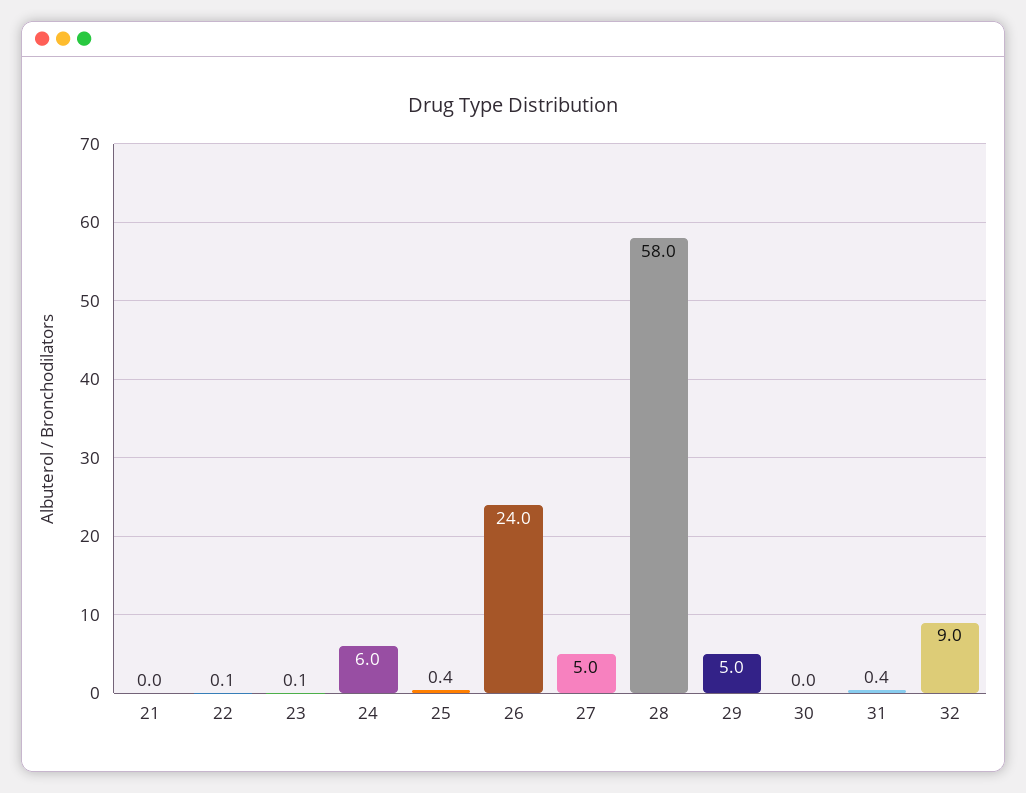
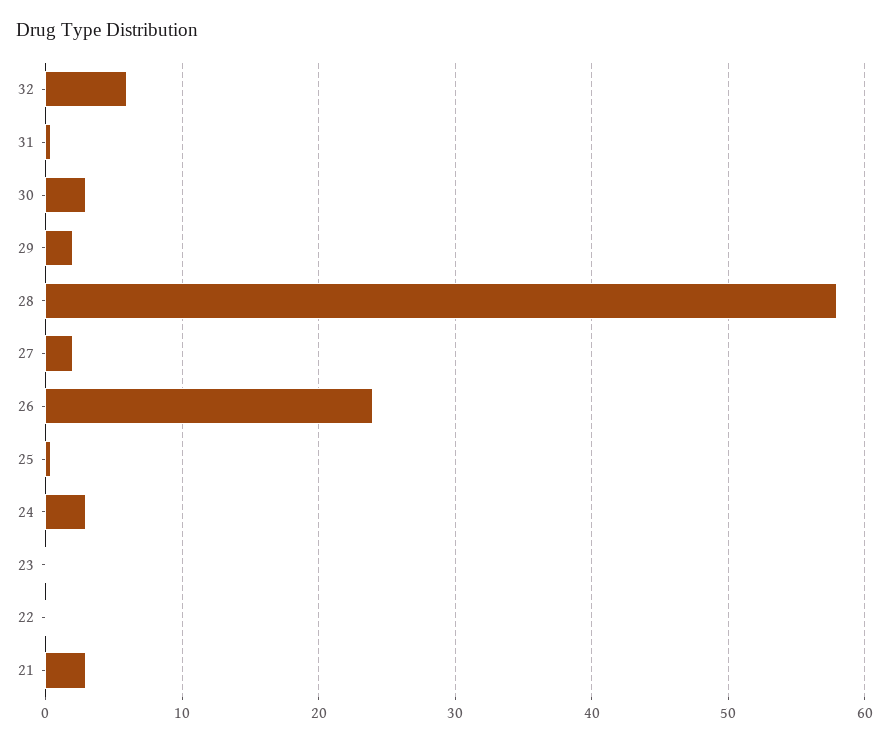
  {
-   "21": 0,
+   "21": 3,
    "22": 0.1,
    "23": 0.1,
-   "24": 6,
+   "24": 3,
    "25": 0.4,
    "26": 24,
-   "27": 5,
+   "27": 2,
    "28": 58,
-   "29": 5,
+   "29": 2,
-   "30": 0,
+   "30": 3,
    "31": 0.4,
-   "32": 9
+   "32": 6
  }

